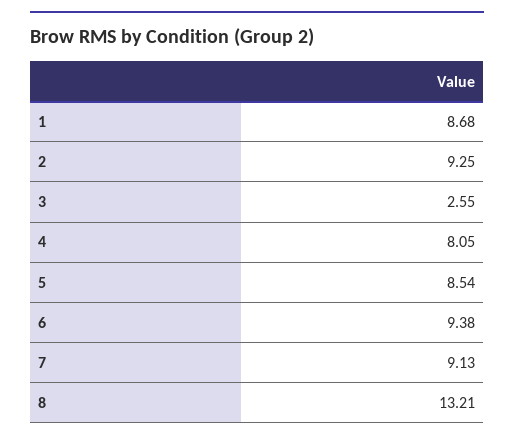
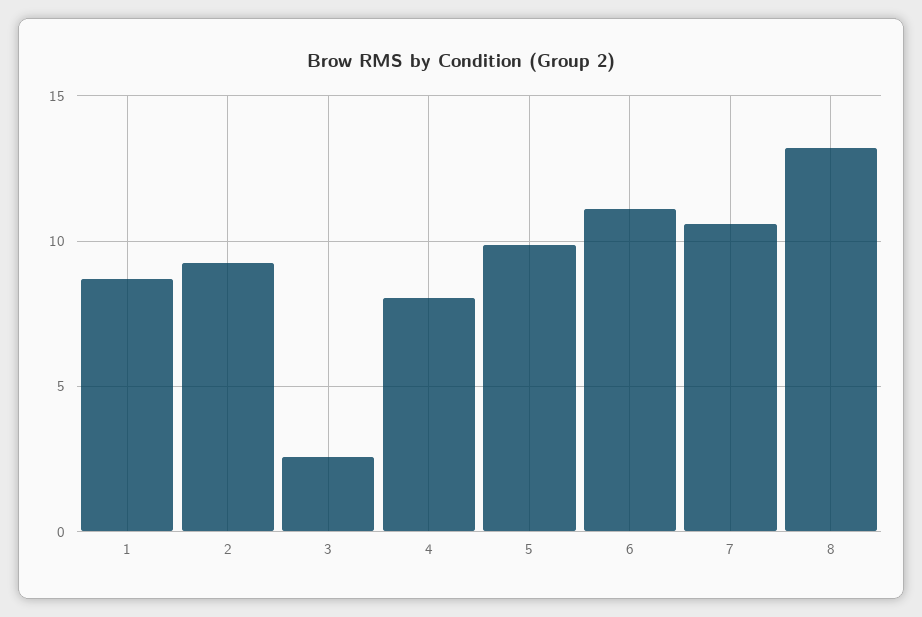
  {
    "1": 8.68,
    "2": 9.25,
    "3": 2.55,
    "4": 8.05,
-   "5": 8.54,
+   "5": 10,
-   "6": 9.38,
+   "6": 11,
-   "7": 9.13,
+   "7": 10.5,
    "8": 13.21
  }

